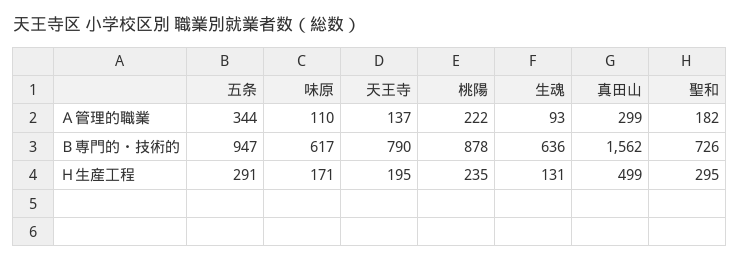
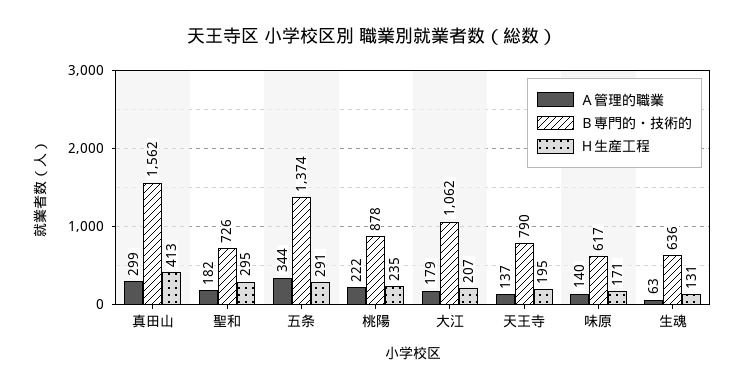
  {
    "Ａ管理的職業": {
      "五条": 344,
-     "味原": 110,
+     "味原": 140,
      "天王寺": 137,
      "桃陽": 222,
-     "生魂": 93,
+     "生魂": 63,
      "真田山": 299,
-     "聖和": 182
+     "聖和": 182,
+     "大江": 179
    },
    "Ｂ専門的・技術的": {
-     "五条": 947,
+     "五条": 1374,
      "味原": 617,
      "天王寺": 790,
      "桃陽": 878,
      "生魂": 636,
      "真田山": 1562,
-     "聖和": 726
+     "聖和": 726,
+     "大江": 1062
    },
    "Ｈ生産工程": {
      "五条": 291,
      "味原": 171,
      "天王寺": 195,
      "桃陽": 235,
      "生魂": 131,
-     "真田山": 499,
+     "真田山": 413,
-     "聖和": 295
+     "聖和": 295,
+     "大江": 207
    }
  }

